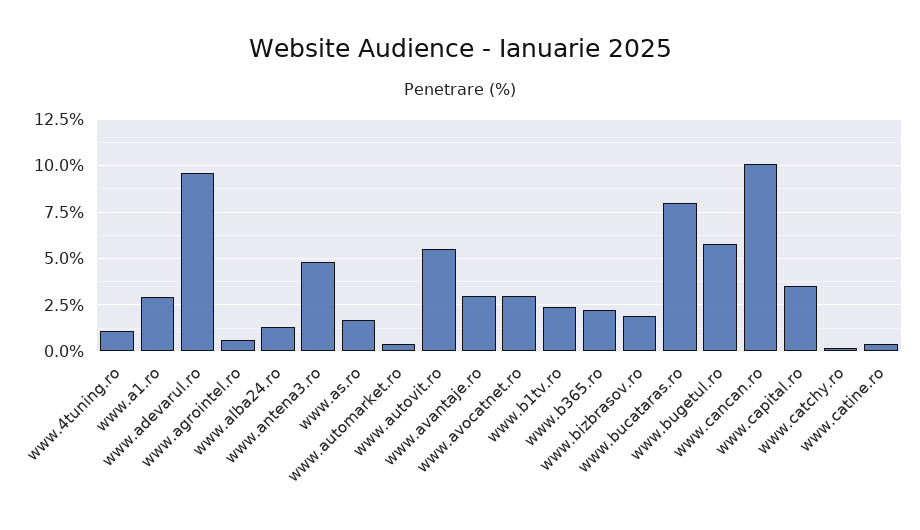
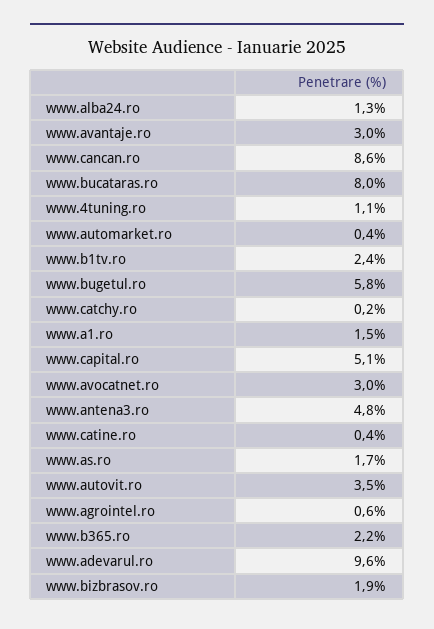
  {
    "www.4tuning.ro": 1.1,
-   "www.a1.ro": 3,
+   "www.a1.ro": 1.5,
    "www.adevarul.ro": 9.6,
    "www.agrointel.ro": 0.6,
    "www.alba24.ro": 1.3,
    "www.antena3.ro": 4.8,
    "www.as.ro": 1.7,
    "www.automarket.ro": 0.4,
-   "www.autovit.ro": 5.5,
+   "www.autovit.ro": 3.5,
    "www.avantaje.ro": 3,
    "www.avocatnet.ro": 3,
    "www.b1tv.ro": 2.4,
    "www.b365.ro": 2.2,
    "www.bizbrasov.ro": 1.9,
    "www.bucataras.ro": 8,
    "www.bugetul.ro": 5.8,
-   "www.cancan.ro": 10,
+   "www.cancan.ro": 8.6,
-   "www.capital.ro": 3.5,
+   "www.capital.ro": 5.1,
    "www.catchy.ro": 0.2,
    "www.catine.ro": 0.4
  }

